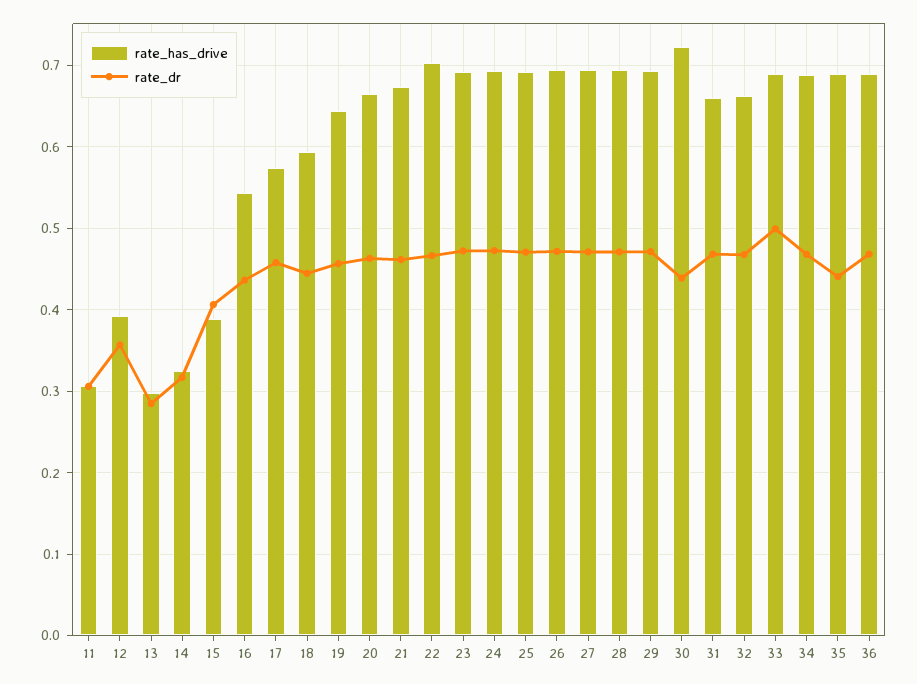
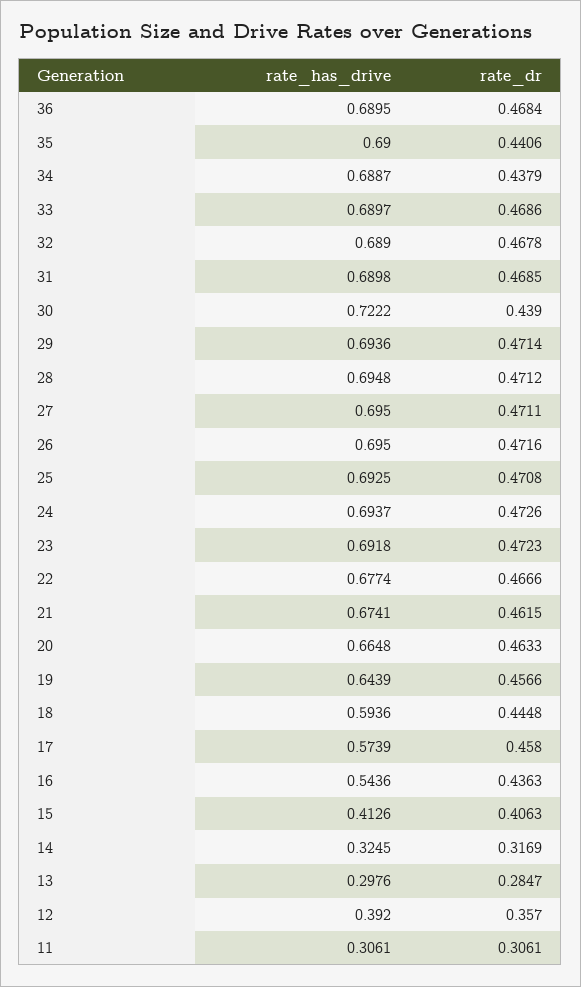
  {
    "rate_has_drive": {
      "11": 0.3061,
      "12": 0.392,
      "13": 0.2976,
      "14": 0.3245,
-     "15": 0.39,
+     "15": 0.4126,
      "16": 0.5436,
      "17": 0.5739,
      "18": 0.5936,
      "19": 0.6439,
      "20": 0.6648,
      "21": 0.6741,
-     "22": 0.7,
+     "22": 0.6774,
      "23": 0.6918,
      "24": 0.6937,
      "25": 0.6925,
      "26": 0.695,
      "27": 0.695,
      "28": 0.6948,
      "29": 0.6936,
      "30": 0.7222,
-     "31": 0.66,
+     "31": 0.6898,
-     "32": 0.66,
+     "32": 0.689,
      "33": 0.6897,
      "34": 0.6887,
      "35": 0.69,
      "36": 0.6895
    },
    "rate_dr": {
      "11": 0.3061,
      "12": 0.357,
      "13": 0.2847,
      "14": 0.3169,
      "15": 0.4063,
      "16": 0.4363,
      "17": 0.458,
      "18": 0.4448,
      "19": 0.4566,
      "20": 0.4633,
      "21": 0.4615,
      "22": 0.4666,
      "23": 0.4723,
      "24": 0.4726,
      "25": 0.4708,
      "26": 0.4716,
      "27": 0.4711,
      "28": 0.4712,
      "29": 0.4714,
      "30": 0.439,
      "31": 0.4685,
      "32": 0.4678,
-     "33": 0.5,
+     "33": 0.4686,
-     "34": 0.47,
+     "34": 0.4379,
      "35": 0.4406,
      "36": 0.4684
    }
  }

